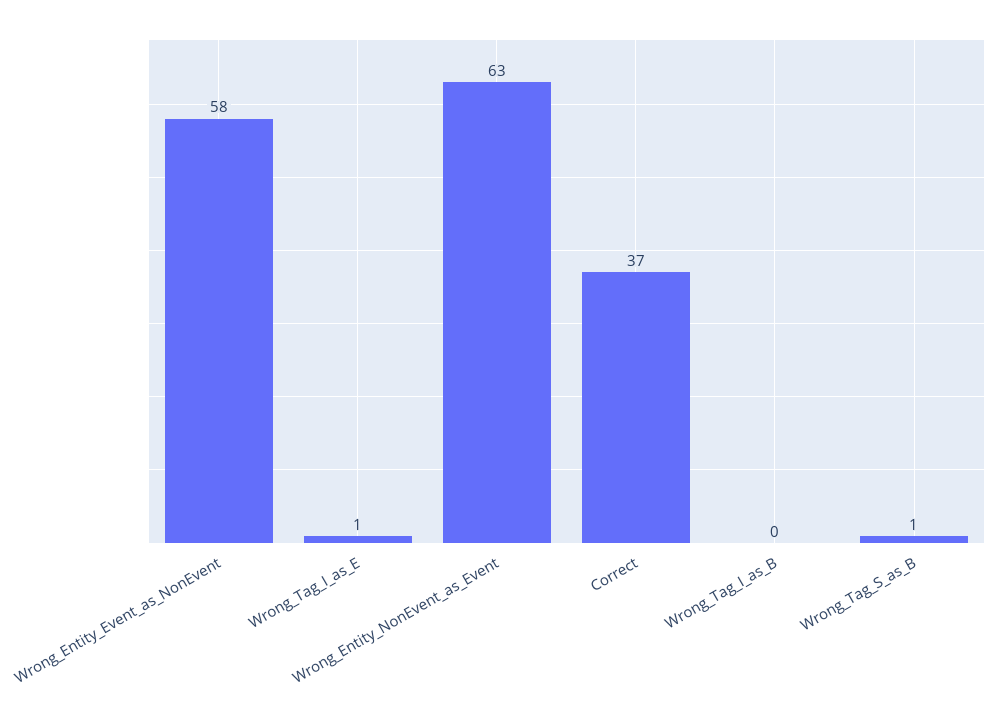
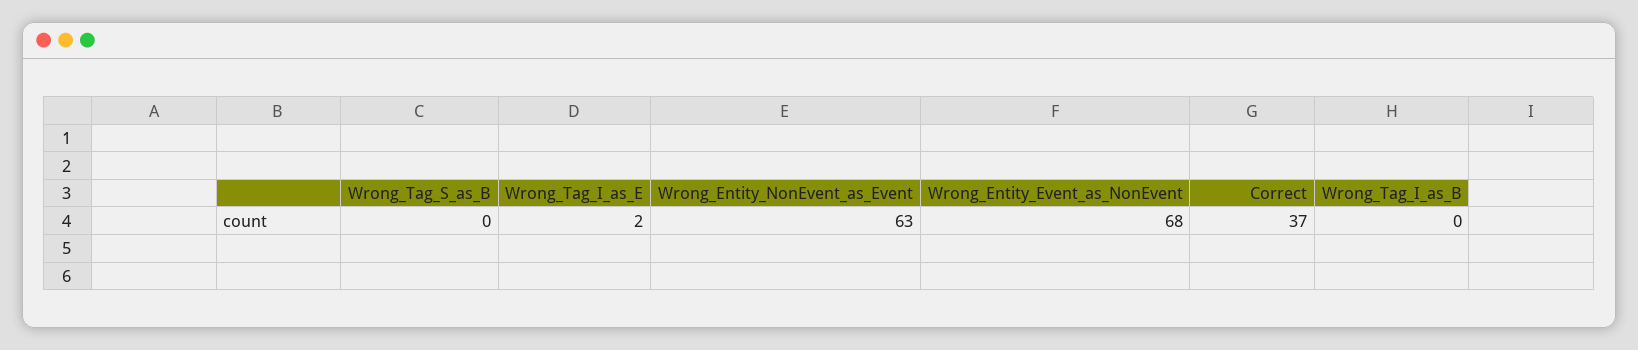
  {
-   "Wrong_Entity_Event_as_NonEvent": 58,
+   "Wrong_Entity_Event_as_NonEvent": 68,
-   "Wrong_Tag_I_as_E": 1,
+   "Wrong_Tag_I_as_E": 2,
    "Wrong_Entity_NonEvent_as_Event": 63,
    "Correct": 37,
    "Wrong_Tag_I_as_B": 0,
-   "Wrong_Tag_S_as_B": 1
+   "Wrong_Tag_S_as_B": 0
  }

